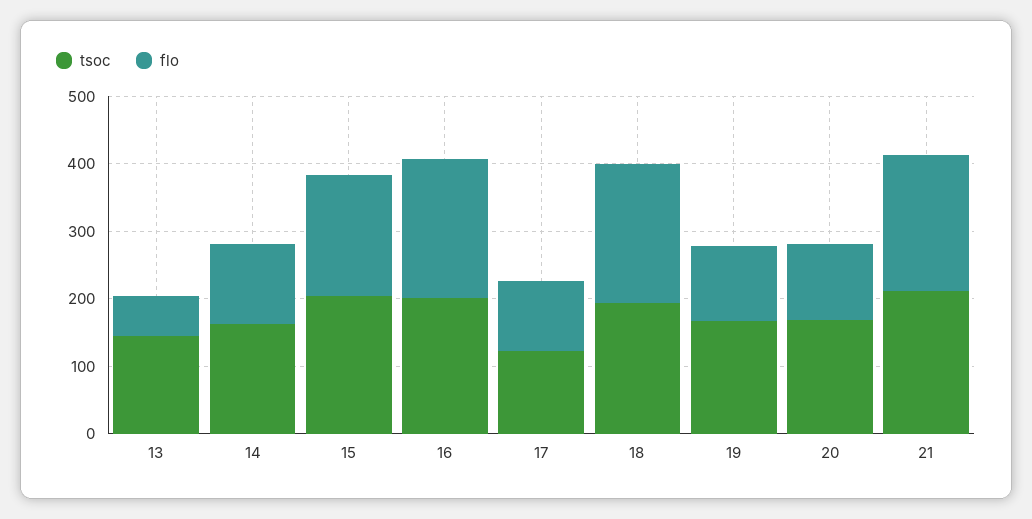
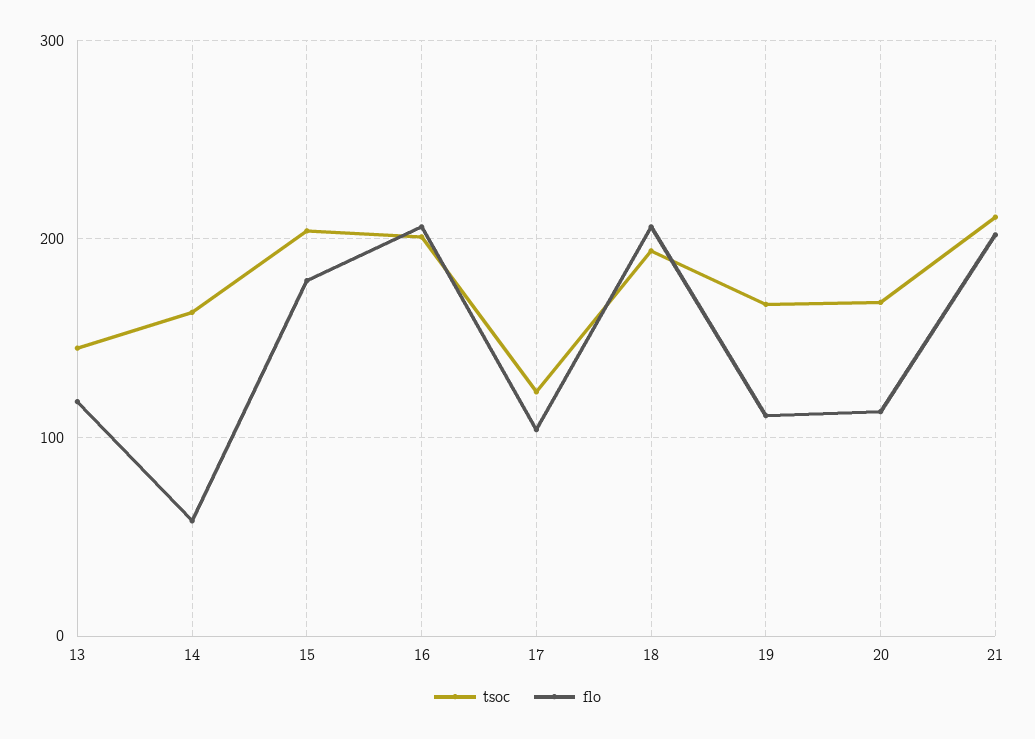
  {
    "tsoc": {
      "13": 150,
      "14": 160,
      "15": 200,
      "16": 200,
      "17": 120,
      "18": 190,
      "19": 170,
      "20": 170,
      "21": 210
    },
    "flo": {
-     "13": 60,
+     "13": 120,
-     "14": 120,
+     "14": 60,
      "15": 180,
      "16": 210,
      "17": 100,
      "18": 210,
      "19": 110,
      "20": 110,
      "21": 200
    }
  }

